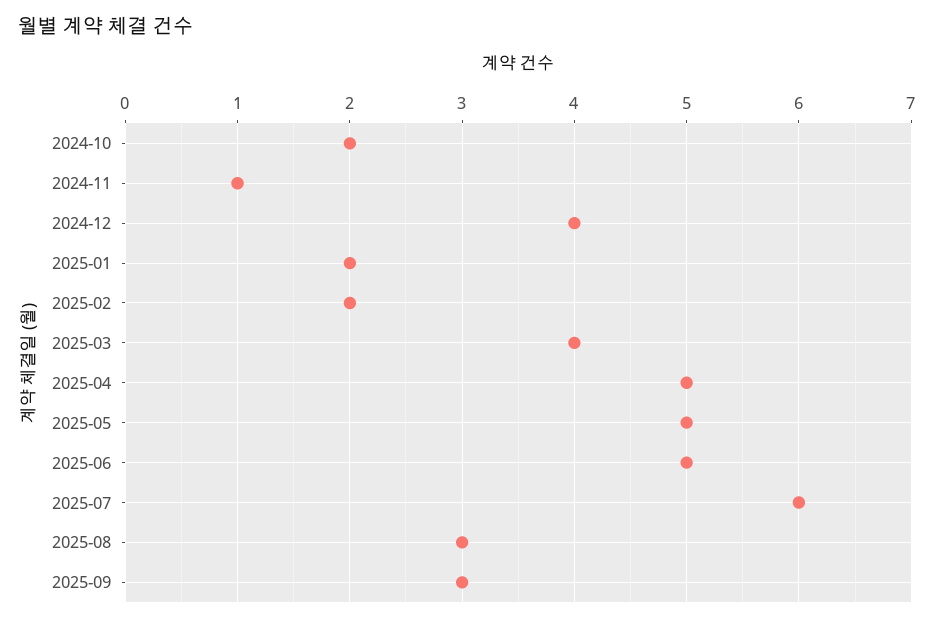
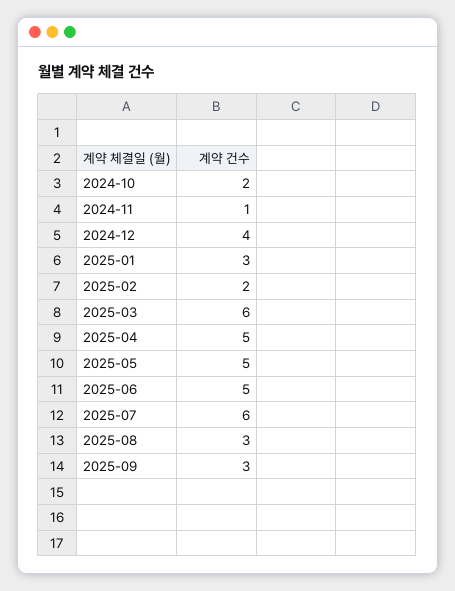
  {
    "2024-10": 2,
    "2024-11": 1,
    "2024-12": 4,
-   "2025-01": 2,
+   "2025-01": 3,
    "2025-02": 2,
-   "2025-03": 4,
+   "2025-03": 6,
    "2025-04": 5,
    "2025-05": 5,
    "2025-06": 5,
    "2025-07": 6,
    "2025-08": 3,
    "2025-09": 3
  }

